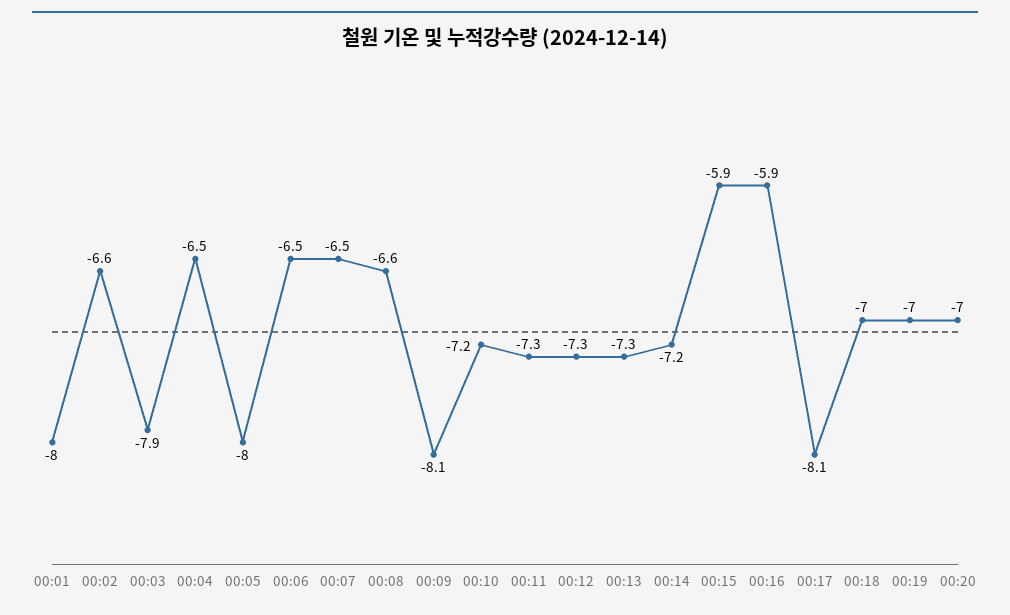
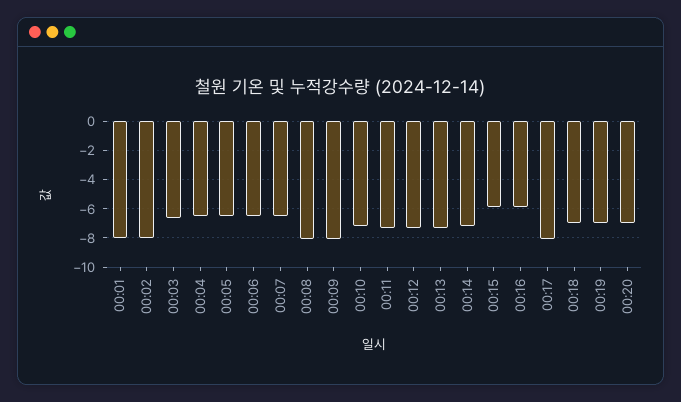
  {
    "00:01": -8,
-   "00:02": -6.6,
+   "00:02": -8,
-   "00:03": -7.9,
+   "00:03": -6.5,
    "00:04": -6.5,
-   "00:05": -8,
+   "00:05": -6.5,
    "00:06": -6.5,
    "00:07": -6.5,
-   "00:08": -6.6,
+   "00:08": -8,
    "00:09": -8.1,
    "00:10": -7.2,
    "00:11": -7.3,
    "00:12": -7.3,
    "00:13": -7.3,
    "00:14": -7.2,
    "00:15": -5.9,
    "00:16": -5.9,
    "00:17": -8.1,
    "00:18": -7,
    "00:19": -7,
    "00:20": -7
  }

